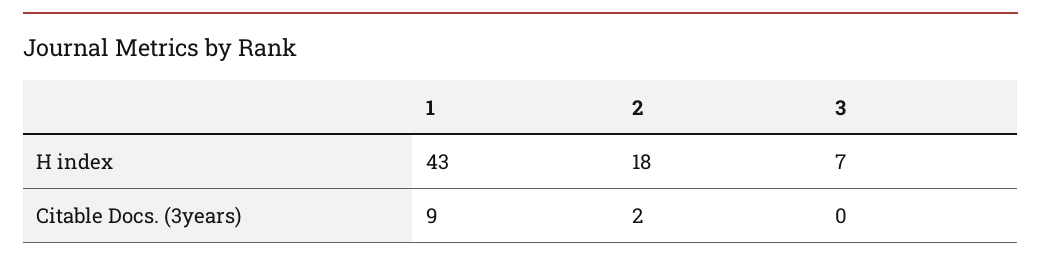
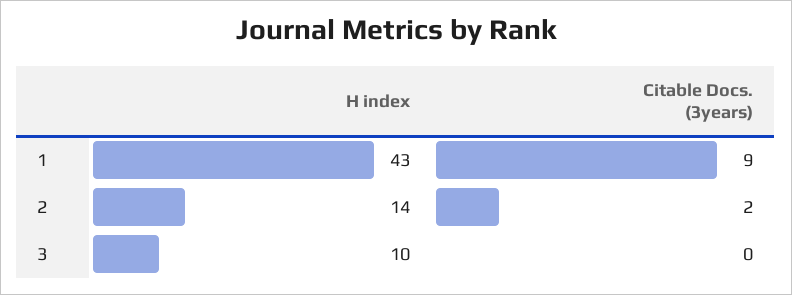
  {
    "1": {
      "H index": 43,
      "Citable Docs. (3years)": 9
    },
    "2": {
-     "H index": 18,
+     "H index": 14,
      "Citable Docs. (3years)": 2
    },
    "3": {
-     "H index": 7,
+     "H index": 10,
      "Citable Docs. (3years)": 0
    }
  }

